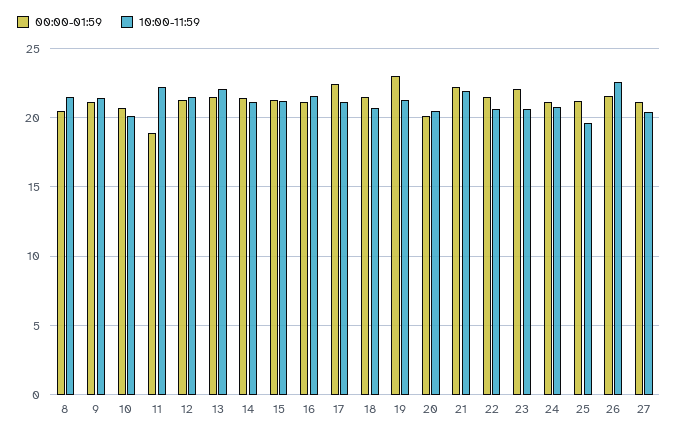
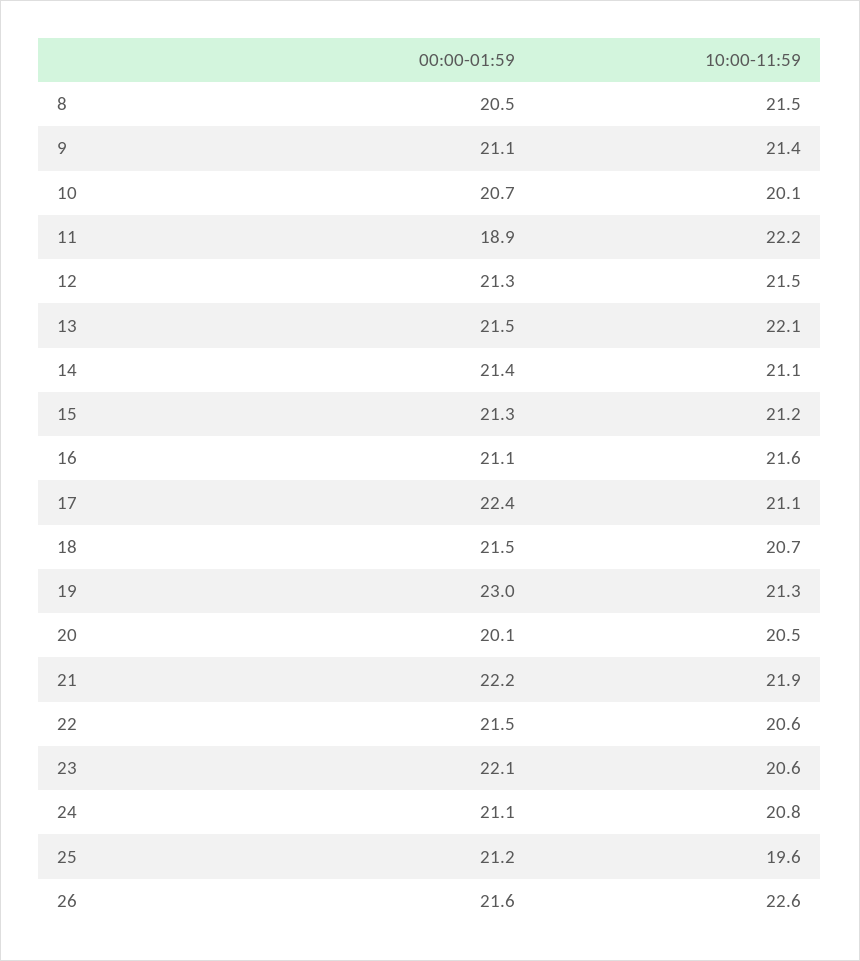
  {
    "00:00-01:59": {
      "8": 20.5,
      "9": 21.1,
      "10": 20.7,
      "11": 18.9,
      "12": 21.3,
      "13": 21.5,
      "14": 21.4,
      "15": 21.3,
      "16": 21.1,
      "17": 22.4,
      "18": 21.5,
      "19": 23,
      "20": 20.1,
      "21": 22.2,
      "22": 21.5,
      "23": 22.1,
      "24": 21.1,
      "25": 21.2,
-     "26": 21.6,
+     "26": 21.6
-     "27": 21
    },
    "10:00-11:59": {
      "8": 21.5,
      "9": 21.4,
      "10": 20.1,
      "11": 22.2,
      "12": 21.5,
      "13": 22.1,
      "14": 21.1,
      "15": 21.2,
      "16": 21.6,
      "17": 21.1,
      "18": 20.7,
      "19": 21.3,
      "20": 20.5,
      "21": 21.9,
      "22": 20.6,
      "23": 20.6,
      "24": 20.8,
      "25": 19.6,
-     "26": 22.6,
+     "26": 22.6
-     "27": 20.5
    }
  }

